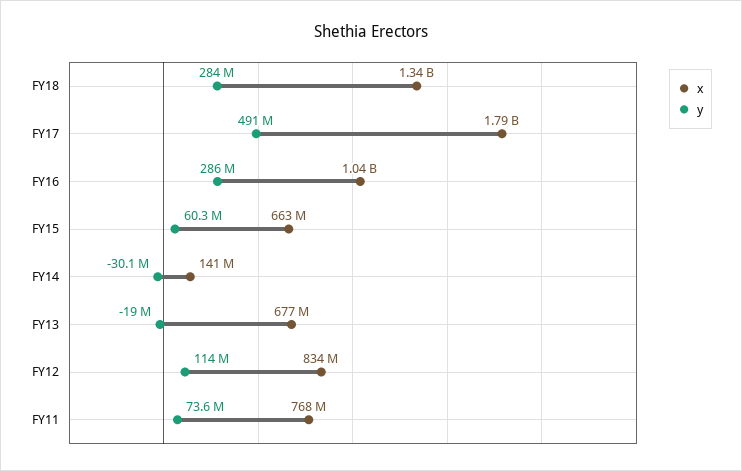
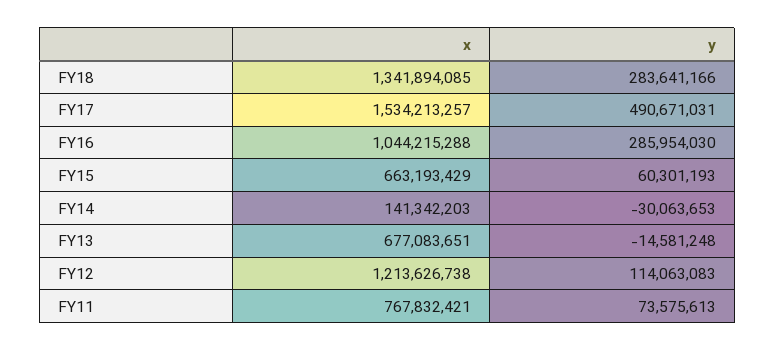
  {
    "x": {
      "FY18": 1341894085,
-     "FY17": 1790000000,
+     "FY17": 1534213257,
      "FY16": 1044215288,
      "FY15": 663193429,
      "FY14": 141342203,
      "FY13": 677083651,
-     "FY12": 834000000,
+     "FY12": 1213626738,
      "FY11": 767832421
    },
    "y": {
      "FY18": 283641166,
      "FY17": 490671031,
      "FY16": 285954030,
      "FY15": 60301193,
      "FY14": -30063653,
-     "FY13": -19000000,
+     "FY13": -14581248,
      "FY12": 114063083,
      "FY11": 73575613
    }
  }

